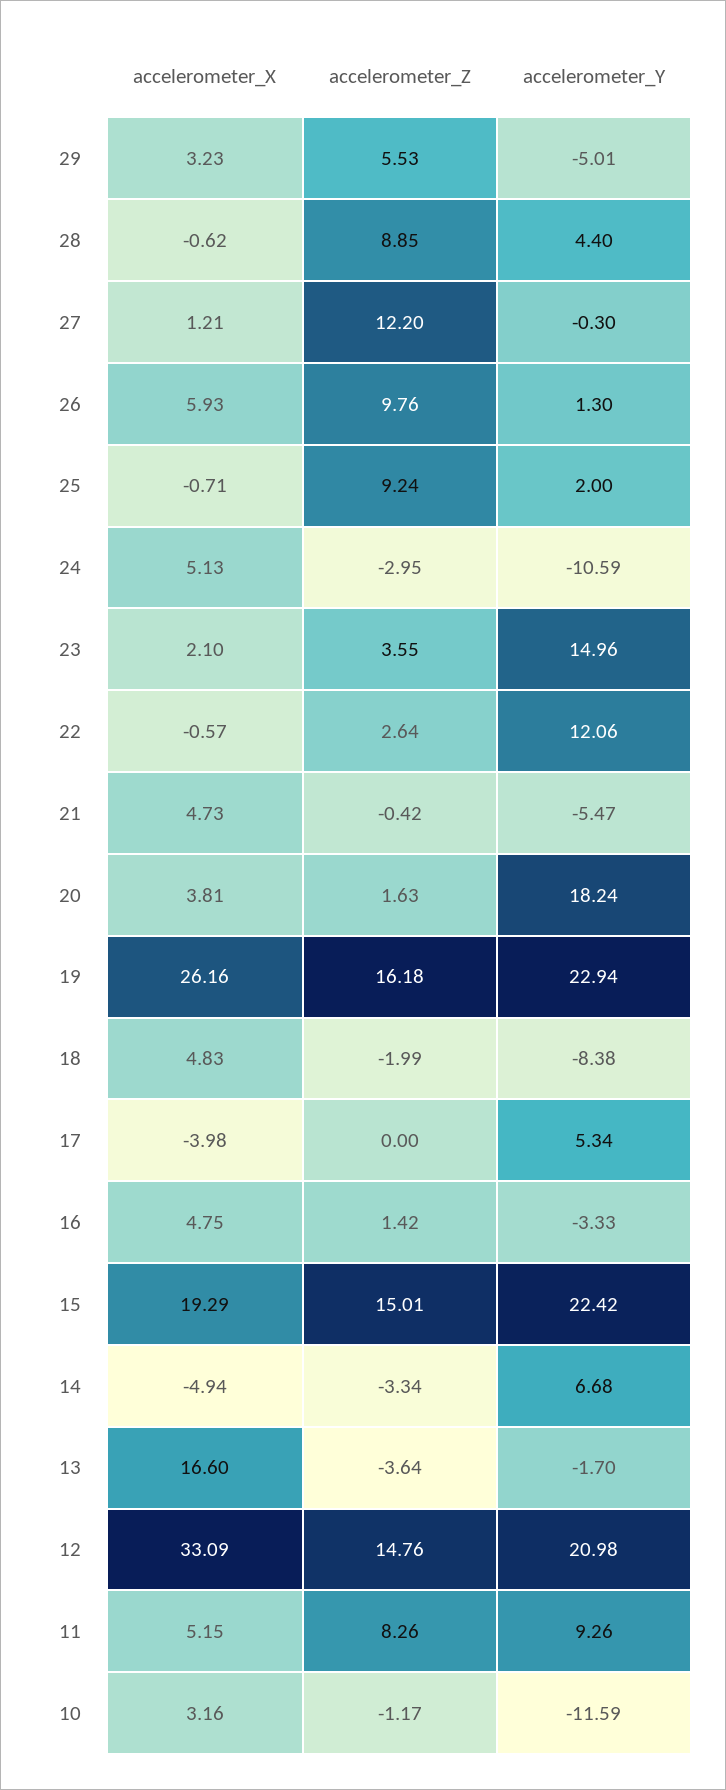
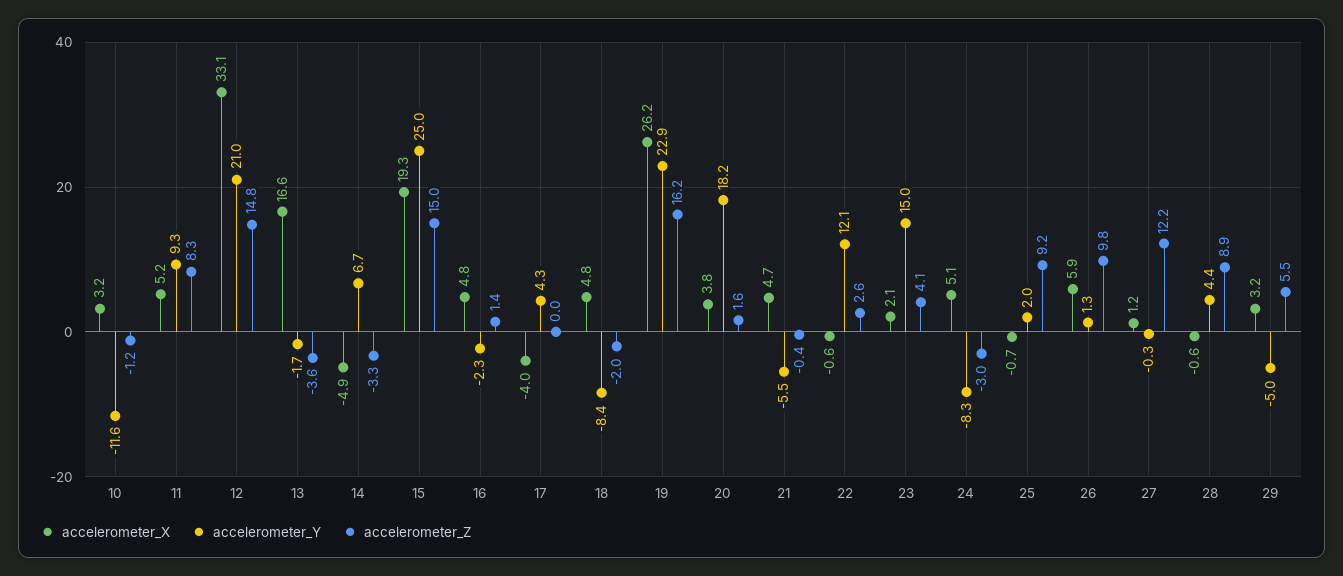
  {
    "accelerometer_X": {
      "29": 3.23,
      "28": -0.62,
      "27": 1.21,
      "26": 5.93,
      "25": -0.71,
      "24": 5.13,
      "23": 2.1,
      "22": -0.57,
      "21": 4.73,
      "20": 3.81,
      "19": 26.16,
      "18": 4.83,
      "17": -3.98,
      "16": 4.75,
      "15": 19.29,
      "14": -4.94,
      "13": 16.6,
      "12": 33.09,
      "11": 5.15,
      "10": 3.16
    },
    "accelerometer_Z": {
      "29": 5.53,
      "28": 8.85,
      "27": 12.2,
      "26": 9.76,
      "25": 9.24,
      "24": -2.95,
-     "23": 3.55,
+     "23": 4.1,
      "22": 2.64,
      "21": -0.42,
      "20": 1.63,
      "19": 16.18,
      "18": -1.99,
      "17": 0,
      "16": 1.42,
      "15": 15.01,
      "14": -3.34,
      "13": -3.64,
      "12": 14.76,
      "11": 8.26,
      "10": -1.17
    },
    "accelerometer_Y": {
      "29": -5.01,
      "28": 4.4,
      "27": -0.3,
      "26": 1.3,
      "25": 2,
-     "24": -10.59,
+     "24": -8.3,
      "23": 14.96,
      "22": 12.06,
      "21": -5.47,
      "20": 18.24,
      "19": 22.94,
      "18": -8.38,
-     "17": 5.34,
+     "17": 4.3,
-     "16": -3.33,
+     "16": -2.3,
-     "15": 22.42,
+     "15": 25,
      "14": 6.68,
      "13": -1.7,
      "12": 20.98,
      "11": 9.26,
      "10": -11.59
    }
  }

